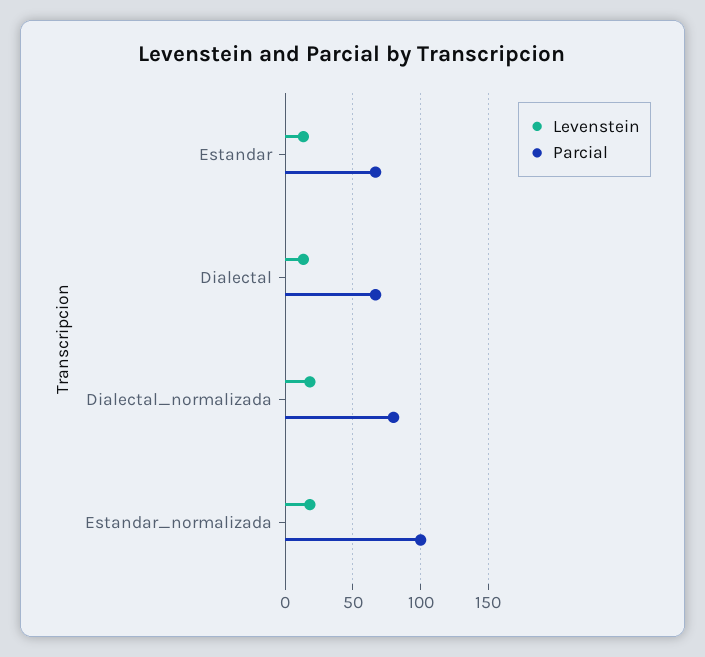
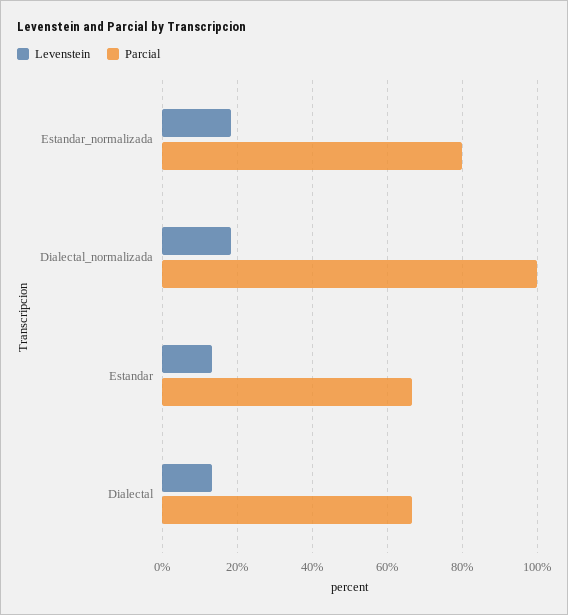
  {
    "Levenstein": {
      "Estandar": 14,
      "Dialectal": 14,
      "Dialectal_normalizada": 18,
      "Estandar_normalizada": 18
    },
    "Parcial": {
      "Estandar": 66,
      "Dialectal": 66,
-     "Dialectal_normalizada": 80,
+     "Dialectal_normalizada": 100,
-     "Estandar_normalizada": 100
+     "Estandar_normalizada": 80
    }
  }

